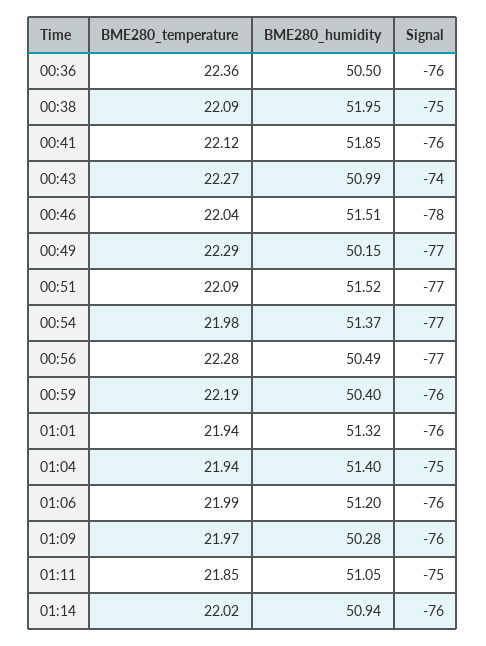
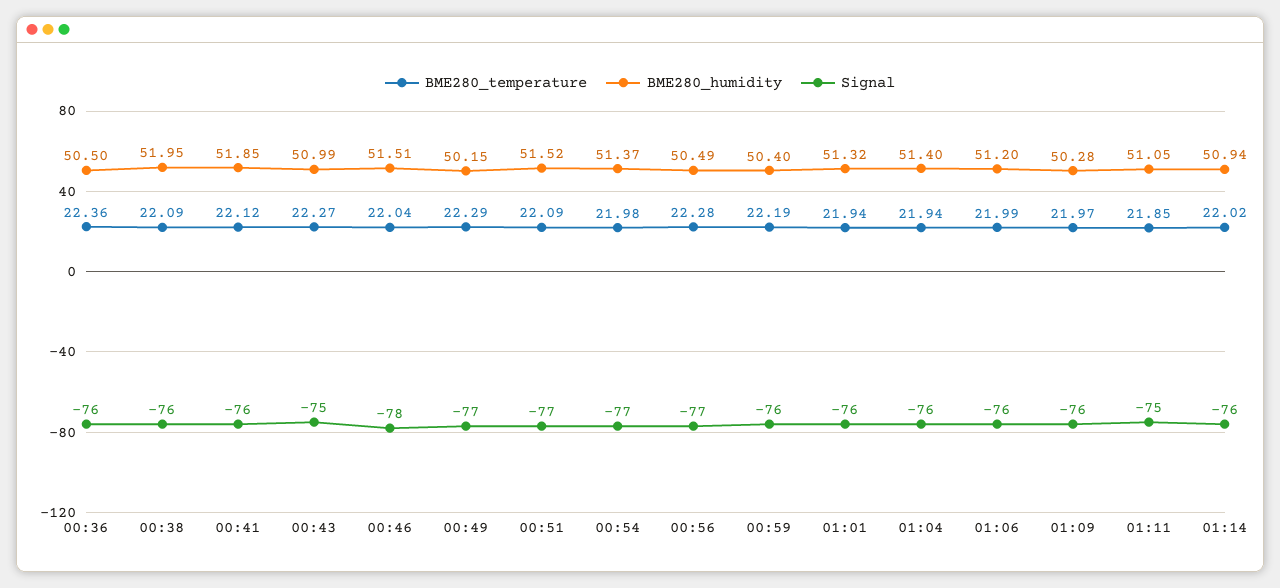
  {
    "BME280_temperature": {
      "00:36": 22.36,
      "00:38": 22.09,
      "00:41": 22.12,
      "00:43": 22.27,
      "00:46": 22.04,
      "00:49": 22.29,
      "00:51": 22.09,
      "00:54": 21.98,
      "00:56": 22.28,
      "00:59": 22.19,
      "01:01": 21.94,
      "01:04": 21.94,
      "01:06": 21.99,
      "01:09": 21.97,
      "01:11": 21.85,
      "01:14": 22.02
    },
    "BME280_humidity": {
      "00:36": 50.5,
      "00:38": 51.95,
      "00:41": 51.85,
      "00:43": 50.99,
      "00:46": 51.51,
      "00:49": 50.15,
      "00:51": 51.52,
      "00:54": 51.37,
      "00:56": 50.49,
      "00:59": 50.4,
      "01:01": 51.32,
      "01:04": 51.4,
      "01:06": 51.2,
      "01:09": 50.28,
      "01:11": 51.05,
      "01:14": 50.94
    },
    "Signal": {
      "00:36": -76,
-     "00:38": -75,
+     "00:38": -76,
      "00:41": -76,
-     "00:43": -74,
+     "00:43": -75,
      "00:46": -78,
      "00:49": -77,
      "00:51": -77,
      "00:54": -77,
      "00:56": -77,
      "00:59": -76,
      "01:01": -76,
-     "01:04": -75,
+     "01:04": -76,
      "01:06": -76,
      "01:09": -76,
      "01:11": -75,
      "01:14": -76
    }
  }

